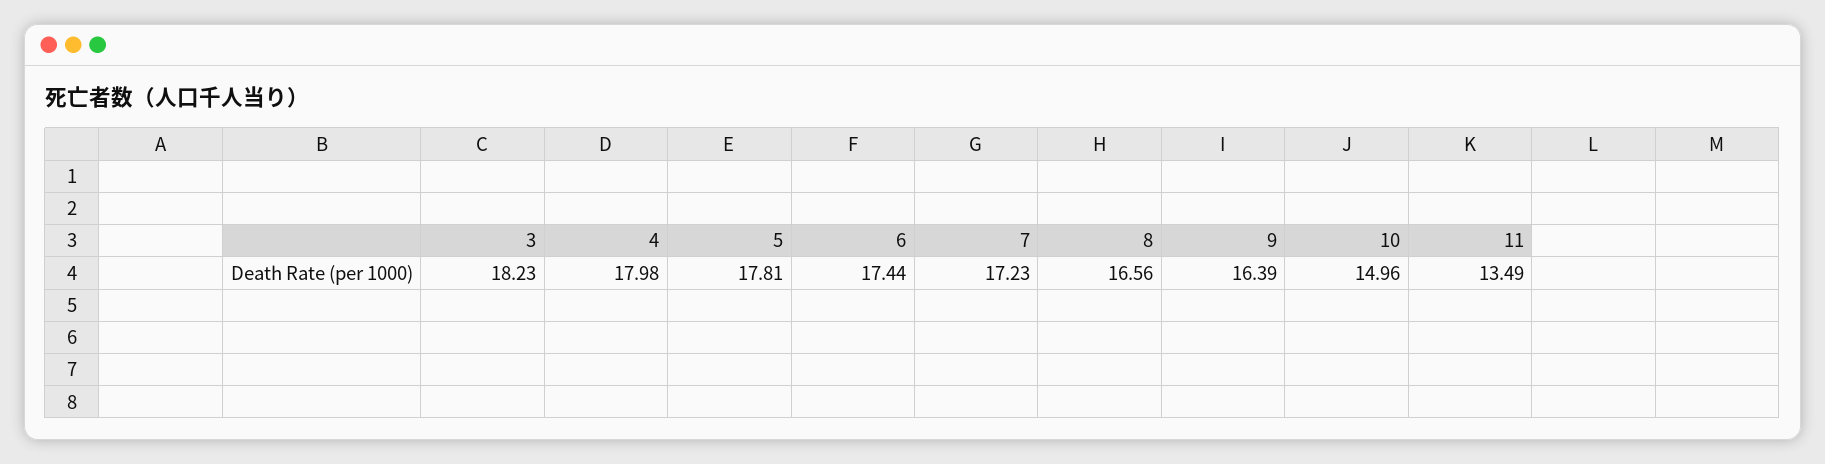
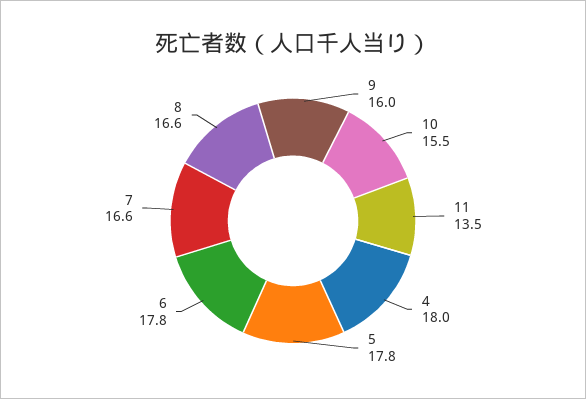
  {
-   "3": 18.23,
    "4": 17.98,
    "5": 17.81,
-   "6": 17.44,
+   "6": 17.8,
-   "7": 17.23,
+   "7": 16.6,
    "8": 16.56,
-   "9": 16.39,
+   "9": 16,
-   "10": 14.96,
+   "10": 15.5,
    "11": 13.49
  }

